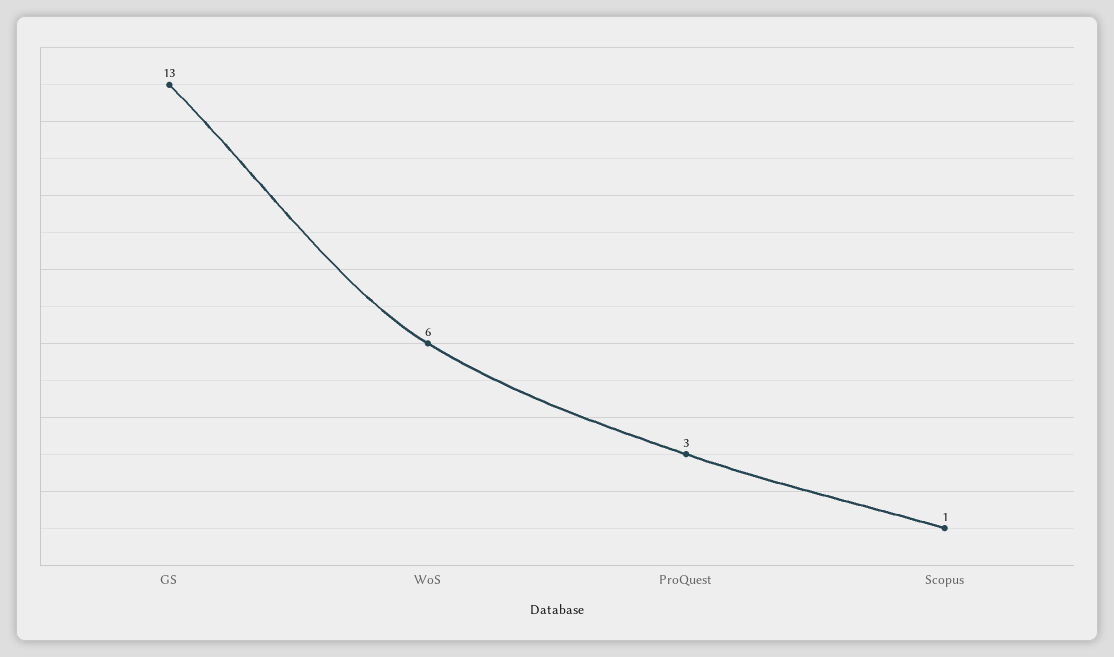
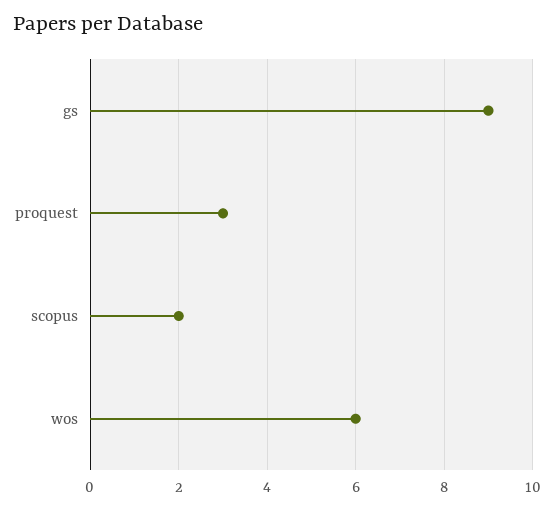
  {
-   "GS": 13,
+   "GS": 9,
    "WoS": 6,
    "ProQuest": 3,
-   "Scopus": 1
+   "Scopus": 2
  }

